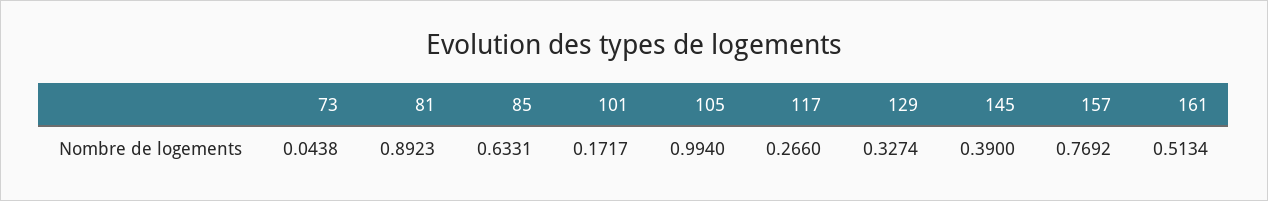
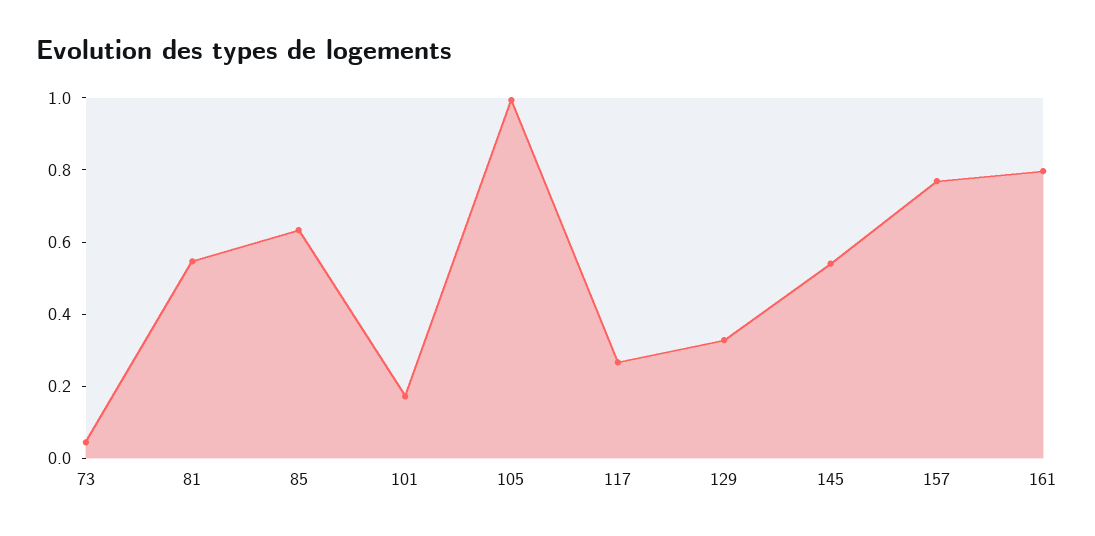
  {
    "73": 0.0438,
-   "81": 0.8923,
+   "81": 0.55,
    "85": 0.6331,
    "101": 0.1717,
    "105": 0.994,
    "117": 0.266,
    "129": 0.3274,
-   "145": 0.39,
+   "145": 0.55,
    "157": 0.7692,
-   "161": 0.5134
+   "161": 0.8
  }

